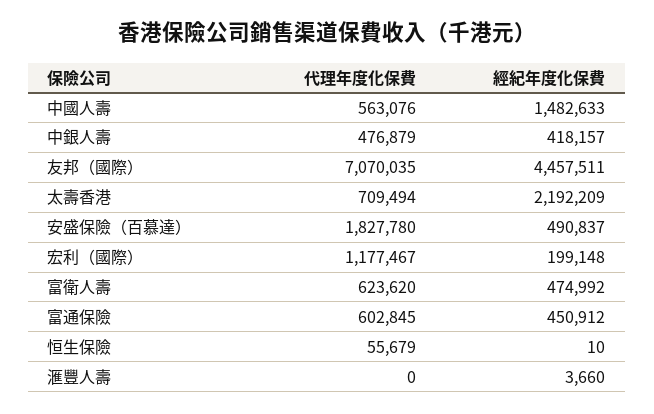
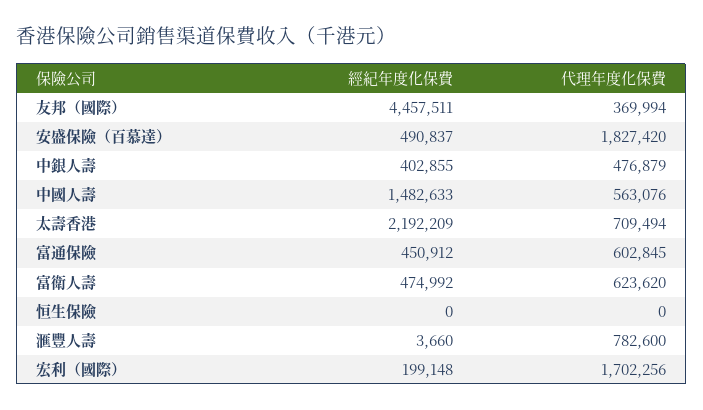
  {
    "代理年度化保費": {
      "中國人壽": 563076,
      "中銀人壽": 476879,
-     "友邦（國際）": 7070035,
+     "友邦（國際）": 369994,
      "太壽香港": 709494,
-     "安盛保險（百慕達）": 1827780,
+     "安盛保險（百慕達）": 1827420,
-     "宏利（國際）": 1177467,
+     "宏利（國際）": 1702256,
      "富衛人壽": 623620,
      "富通保險": 602845,
-     "恒生保險": 55679,
+     "恒生保險": 0,
-     "滙豐人壽": 0
+     "滙豐人壽": 782600
    },
    "經紀年度化保費": {
      "中國人壽": 1482633,
-     "中銀人壽": 418157,
+     "中銀人壽": 402855,
      "友邦（國際）": 4457511,
      "太壽香港": 2192209,
      "安盛保險（百慕達）": 490837,
      "宏利（國際）": 199148,
      "富衛人壽": 474992,
      "富通保險": 450912,
-     "恒生保險": 10,
+     "恒生保險": 0,
      "滙豐人壽": 3660
    }
  }

